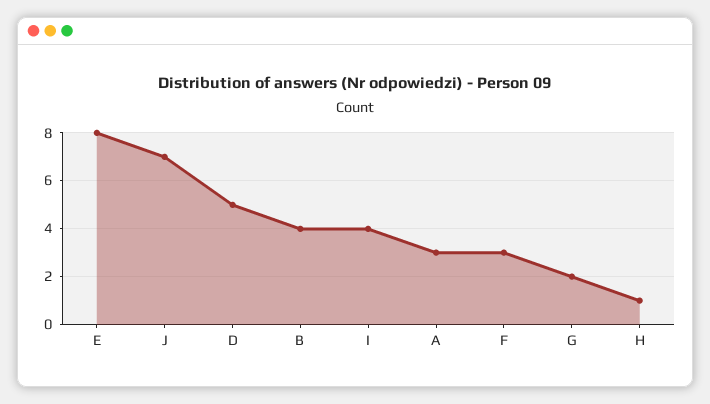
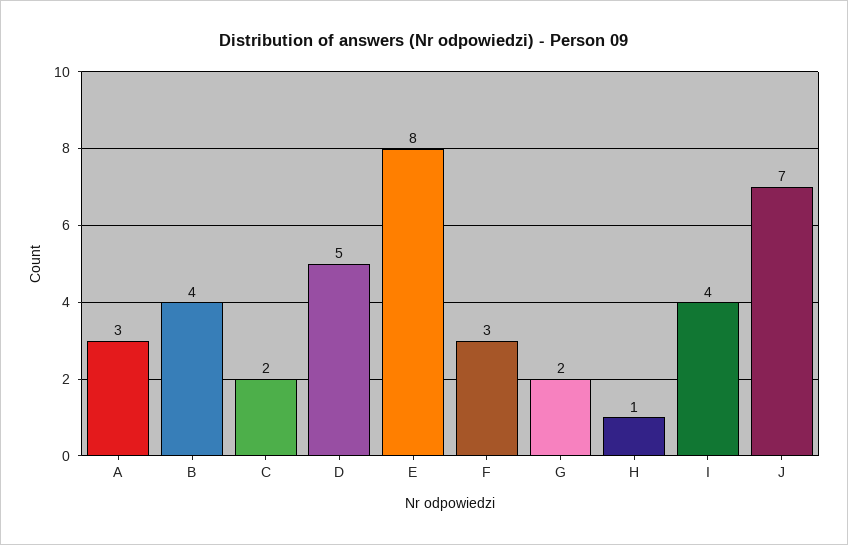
  {
    "E": 8,
    "J": 7,
    "D": 5,
    "B": 4,
    "I": 4,
    "A": 3,
    "F": 3,
    "G": 2,
-   "H": 1
+   "H": 1,
+   "C": 2
  }

